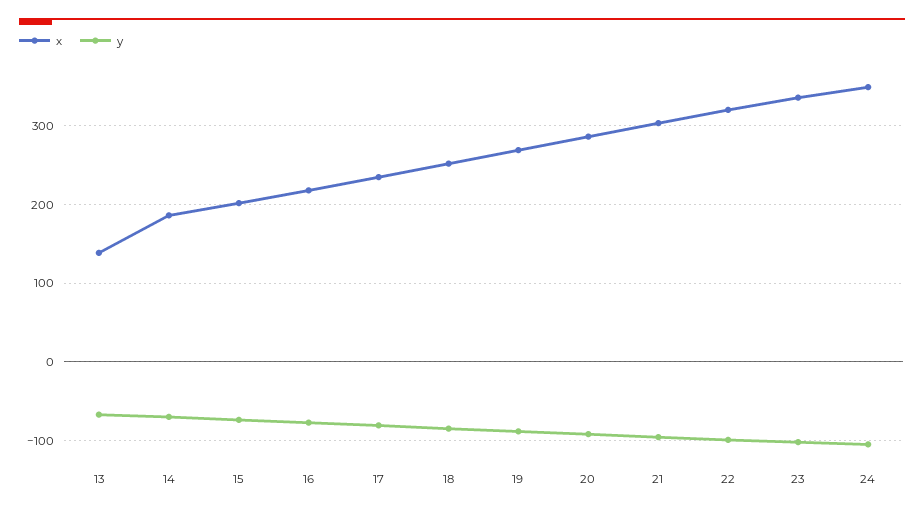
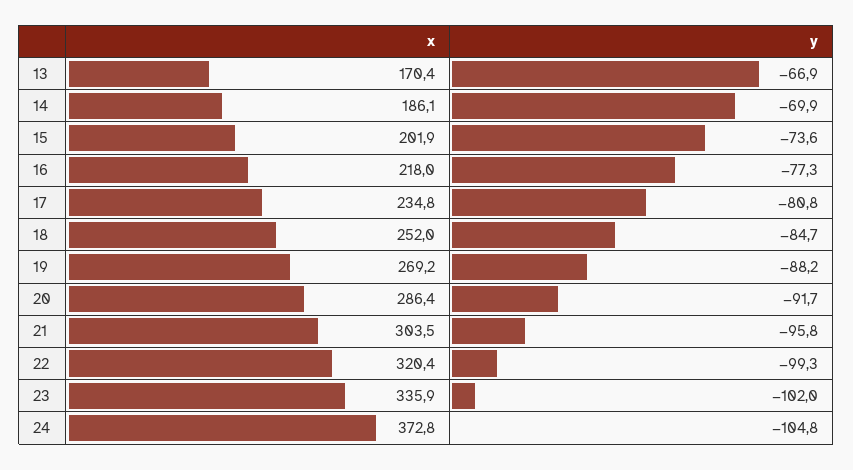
  {
    "x": {
-     "13": 140,
+     "13": 170.4,
      "14": 186.1,
      "15": 201.9,
      "16": 218,
      "17": 234.8,
      "18": 252,
      "19": 269.2,
      "20": 286.4,
      "21": 303.5,
      "22": 320.4,
      "23": 335.9,
-     "24": 350
+     "24": 372.8
    },
    "y": {
      "13": -66.9,
      "14": -69.9,
      "15": -73.6,
      "16": -77.3,
      "17": -80.8,
      "18": -84.7,
      "19": -88.2,
      "20": -91.7,
      "21": -95.8,
      "22": -99.3,
      "23": -102,
      "24": -104.8
    }
  }

